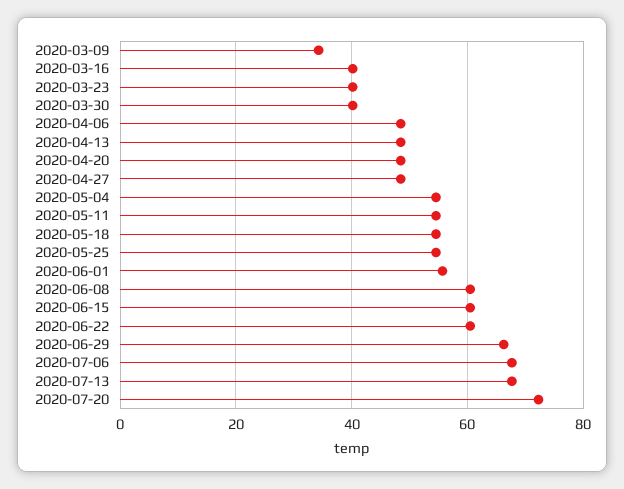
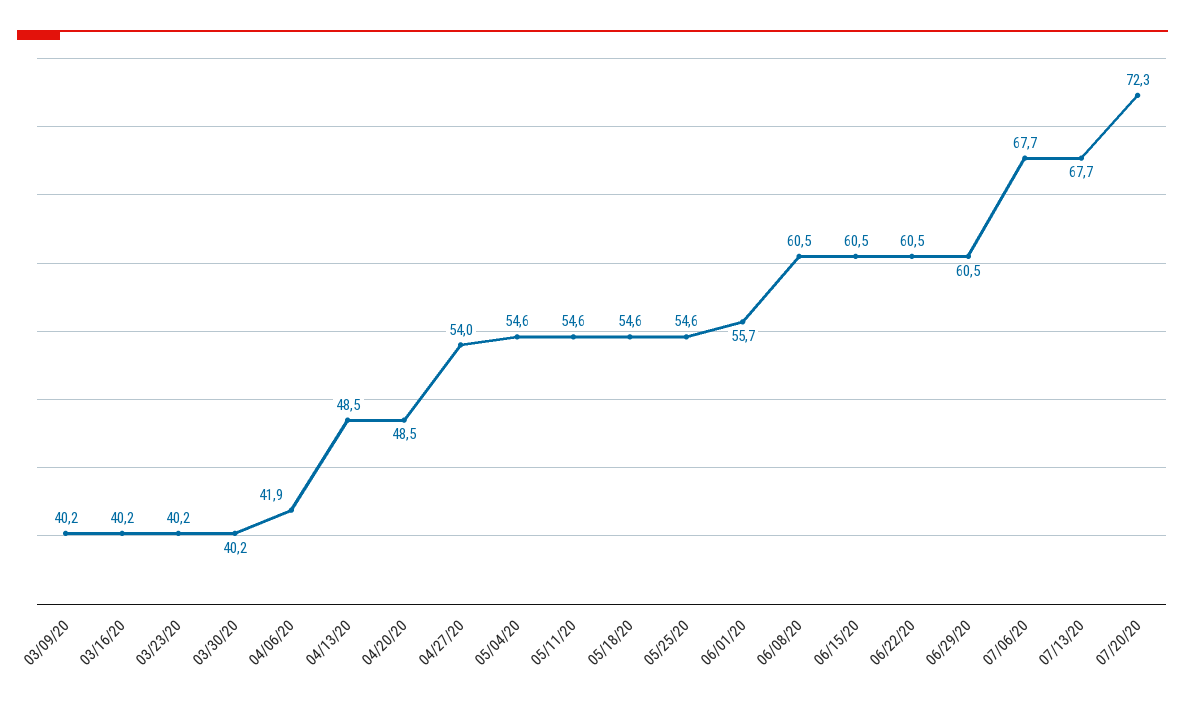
  {
-   "2020-03-09": 34,
+   "2020-03-09": 40.2,
    "2020-03-16": 40.2,
    "2020-03-23": 40.2,
    "2020-03-30": 40.2,
-   "2020-04-06": 48,
+   "2020-04-06": 41.9,
    "2020-04-13": 48.5,
    "2020-04-20": 48.5,
-   "2020-04-27": 48,
+   "2020-04-27": 54,
    "2020-05-04": 54.6,
    "2020-05-11": 54.6,
    "2020-05-18": 54.6,
    "2020-05-25": 54.6,
    "2020-06-01": 55.7,
    "2020-06-08": 60.5,
    "2020-06-15": 60.5,
    "2020-06-22": 60.5,
-   "2020-06-29": 66,
+   "2020-06-29": 60.5,
    "2020-07-06": 67.7,
    "2020-07-13": 67.7,
    "2020-07-20": 72.3
  }

